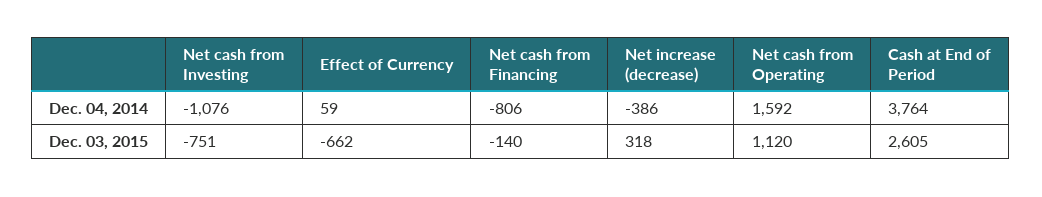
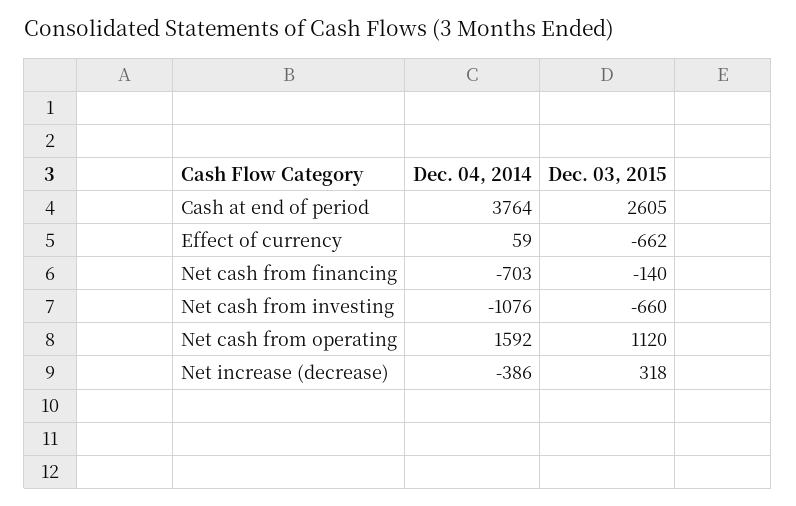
  {
    "Net cash from Investing": {
      "Dec. 04, 2014": -1076,
-     "Dec. 03, 2015": -751
+     "Dec. 03, 2015": -660
    },
    "Effect of Currency": {
      "Dec. 04, 2014": 59,
      "Dec. 03, 2015": -662
    },
    "Net cash from Financing": {
-     "Dec. 04, 2014": -806,
+     "Dec. 04, 2014": -703,
      "Dec. 03, 2015": -140
    },
    "Net increase (decrease)": {
      "Dec. 04, 2014": -386,
      "Dec. 03, 2015": 318
    },
    "Net cash from Operating": {
      "Dec. 04, 2014": 1592,
      "Dec. 03, 2015": 1120
    },
    "Cash at End of Period": {
      "Dec. 04, 2014": 3764,
      "Dec. 03, 2015": 2605
    }
  }

